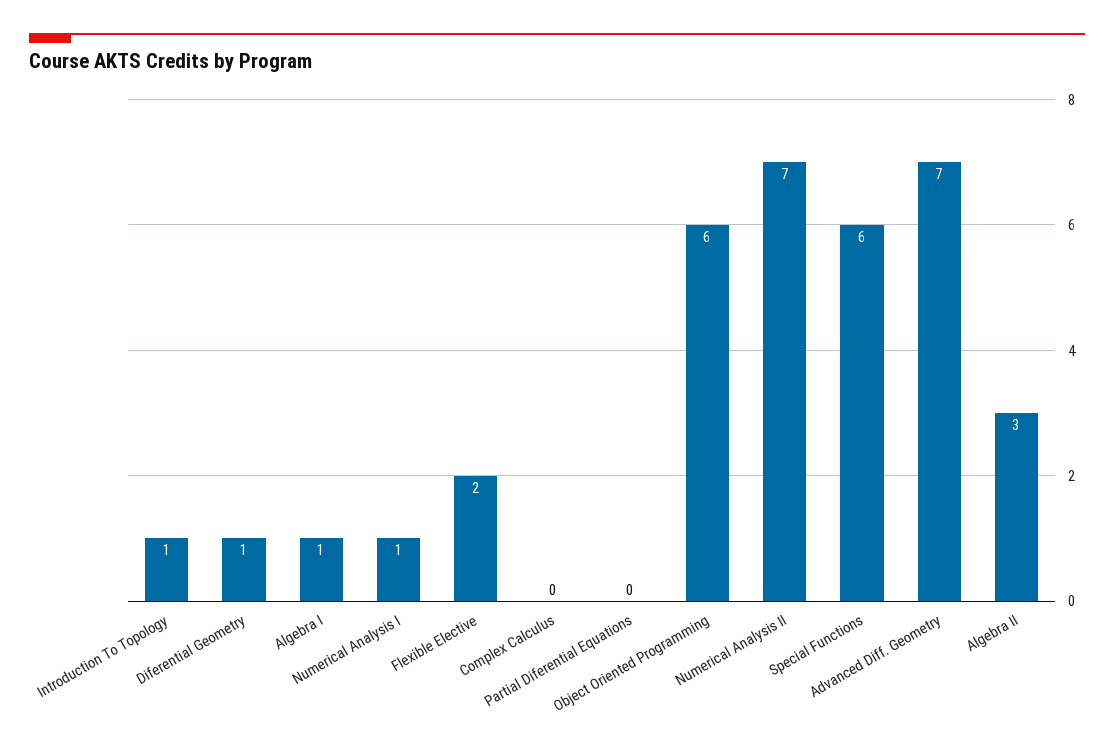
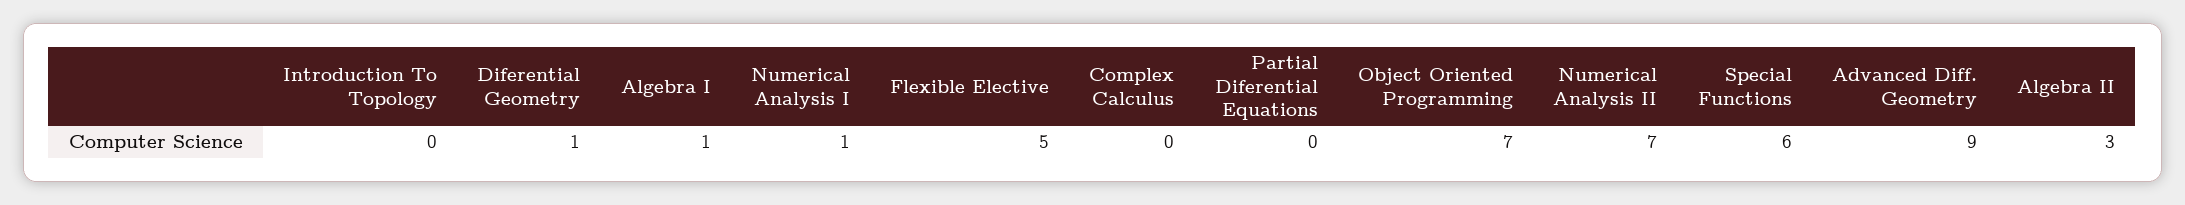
  {
-   "Introduction To Topology": 1,
+   "Introduction To Topology": 0,
    "Diferential Geometry": 1,
    "Algebra I": 1,
    "Numerical Analysis I": 1,
-   "Flexible Elective": 2,
+   "Flexible Elective": 5,
    "Complex Calculus": 0,
    "Partial Diferential Equations": 0,
-   "Object Oriented Programming": 6,
+   "Object Oriented Programming": 7,
    "Numerical Analysis II": 7,
    "Special Functions": 6,
-   "Advanced Diff. Geometry": 7,
+   "Advanced Diff. Geometry": 9,
    "Algebra II": 3
  }

